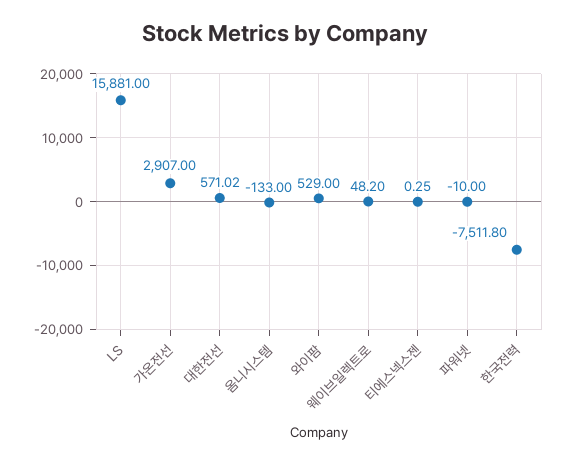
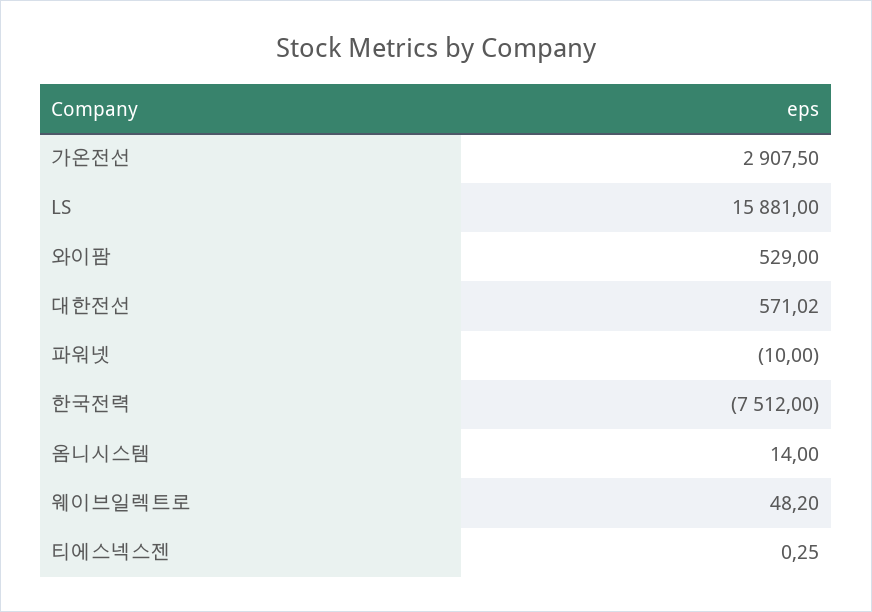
  {
    "LS": 15881,
-   "가온전선": 2907,
+   "가온전선": 2907.5,
    "대한전선": 571.02,
-   "옴니시스템": -133,
+   "옴니시스템": 14,
    "와이팜": 529,
    "웨이브일렉트로": 48.2,
    "티에스넥스젠": 0.25,
    "파워넷": -10,
-   "한국전력": -7511.8
+   "한국전력": -7512
  }

